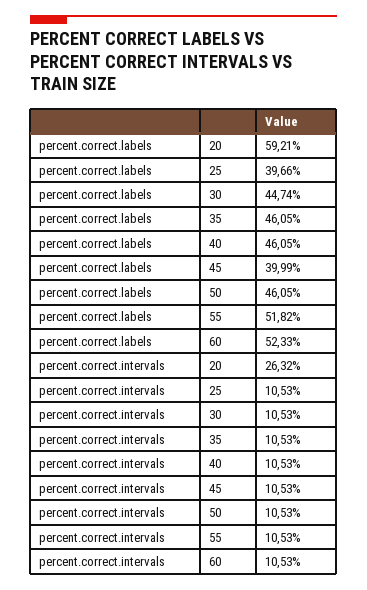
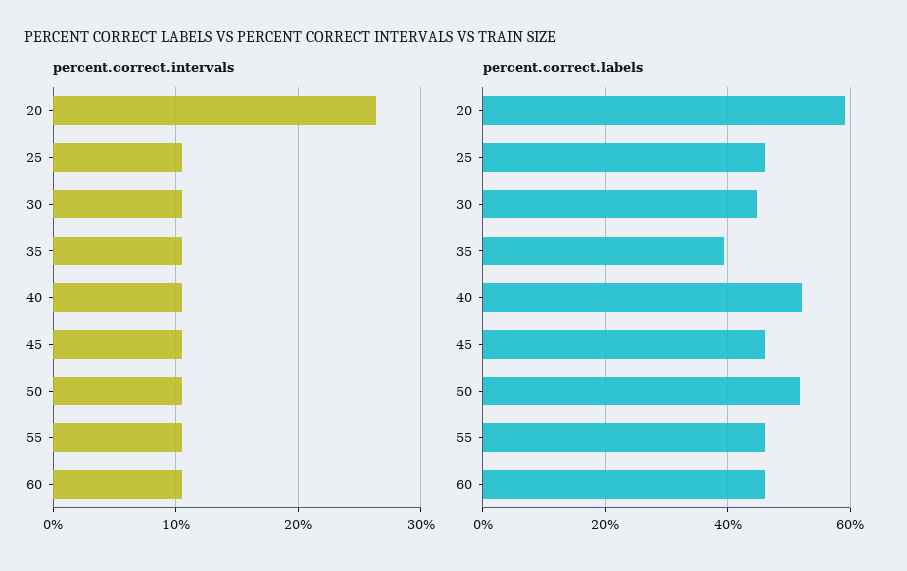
  {
    "percent.correct.labels": {
      "20": 59.21,
-     "25": 39.66,
+     "25": 46,
      "30": 44.74,
-     "35": 46.05,
+     "35": 40,
-     "40": 46.05,
+     "40": 52,
-     "45": 39.99,
+     "45": 46,
-     "50": 46.05,
+     "50": 52,
-     "55": 51.82,
+     "55": 46,
-     "60": 52.33
+     "60": 46
    },
    "percent.correct.intervals": {
      "20": 26.32,
      "25": 10.53,
      "30": 10.53,
      "35": 10.53,
      "40": 10.53,
      "45": 10.53,
      "50": 10.53,
      "55": 10.53,
      "60": 10.53
    }
  }

